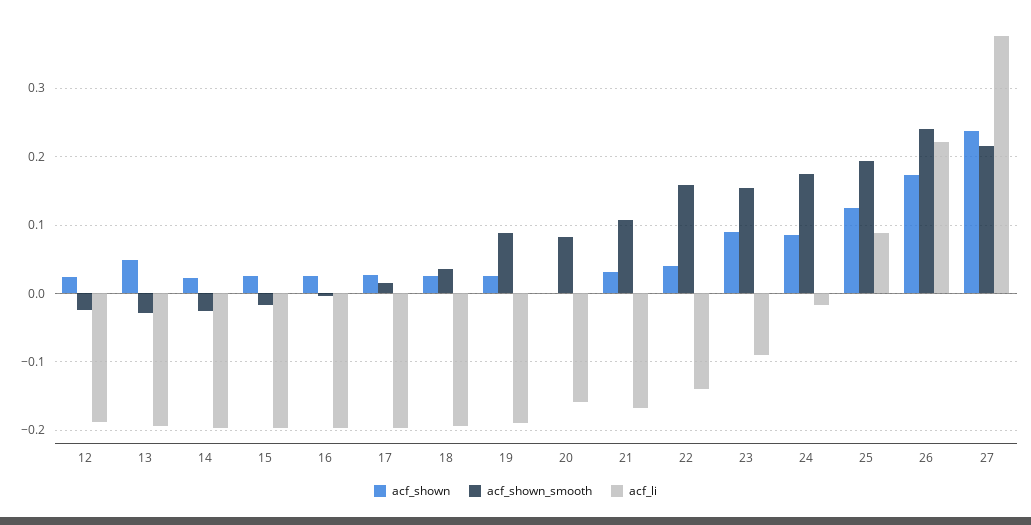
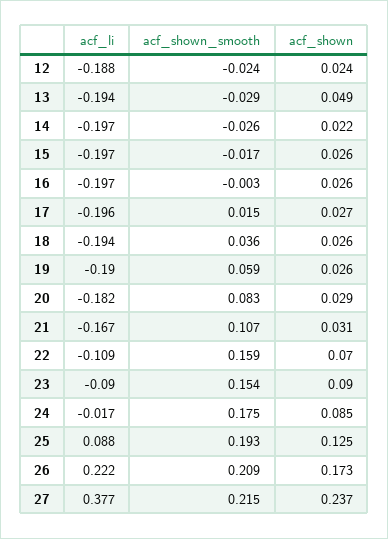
  {
    "acf_shown": {
      "12": 0.024,
      "13": 0.049,
      "14": 0.022,
      "15": 0.026,
      "16": 0.026,
      "17": 0.027,
      "18": 0.026,
      "19": 0.026,
-     "20": 0,
+     "20": 0.029,
      "21": 0.031,
-     "22": 0.04,
+     "22": 0.07,
      "23": 0.09,
      "24": 0.085,
      "25": 0.125,
      "26": 0.173,
      "27": 0.237
    },
    "acf_shown_smooth": {
      "12": -0.024,
      "13": -0.029,
      "14": -0.026,
      "15": -0.017,
      "16": -0.003,
      "17": 0.015,
      "18": 0.036,
-     "19": 0.09,
+     "19": 0.059,
      "20": 0.083,
      "21": 0.107,
      "22": 0.159,
      "23": 0.154,
      "24": 0.175,
      "25": 0.193,
-     "26": 0.24,
+     "26": 0.209,
      "27": 0.215
    },
    "acf_li": {
      "12": -0.188,
      "13": -0.194,
      "14": -0.197,
      "15": -0.197,
      "16": -0.197,
      "17": -0.196,
      "18": -0.194,
      "19": -0.19,
-     "20": -0.16,
+     "20": -0.182,
      "21": -0.167,
-     "22": -0.14,
+     "22": -0.109,
      "23": -0.09,
      "24": -0.017,
      "25": 0.088,
      "26": 0.222,
      "27": 0.377
    }
  }

